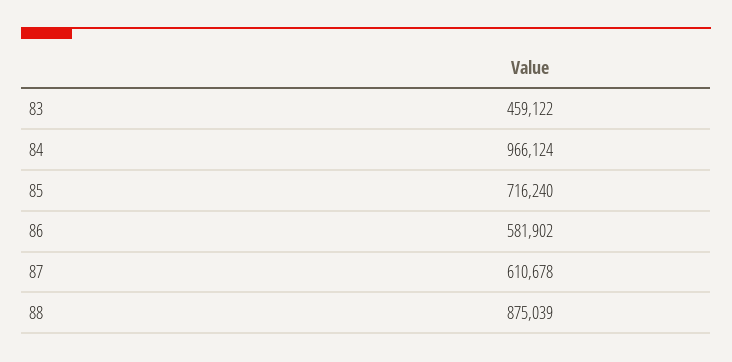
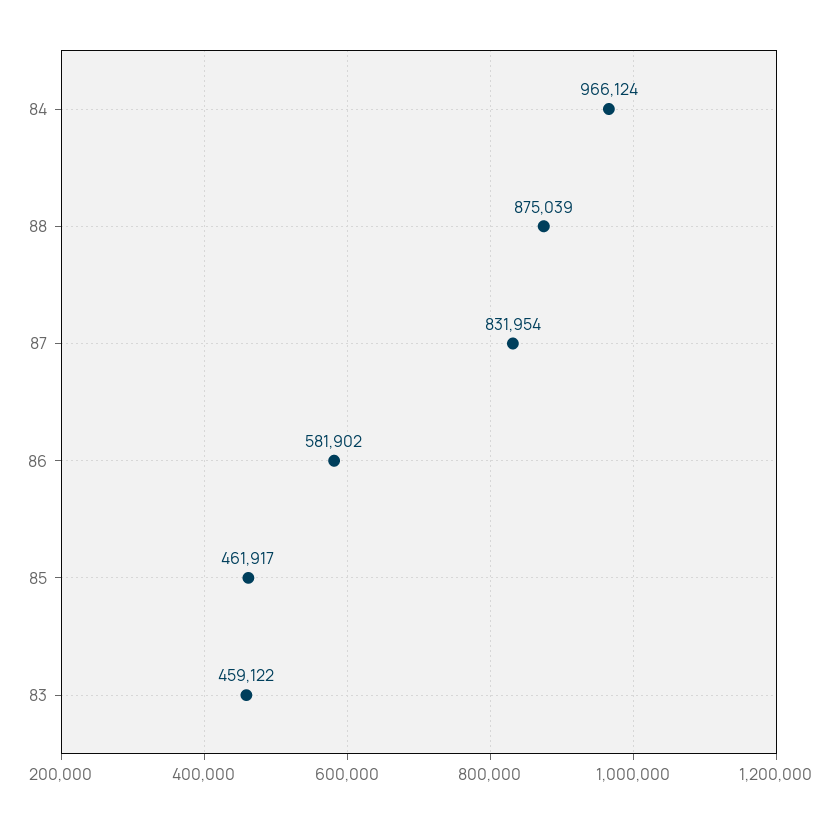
  {
    "83": 459122,
    "84": 966124,
-   "85": 716240,
+   "85": 461917,
    "86": 581902,
-   "87": 610678,
+   "87": 831954,
    "88": 875039
  }

